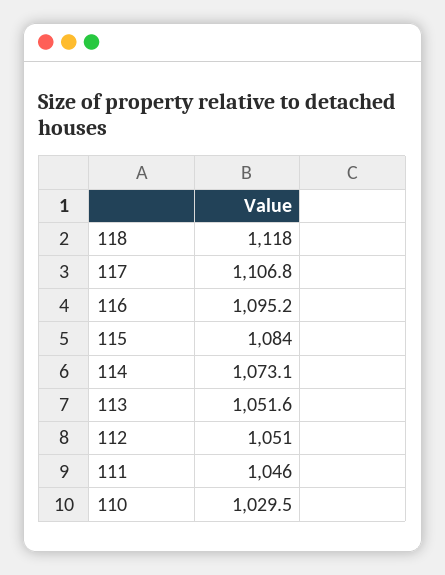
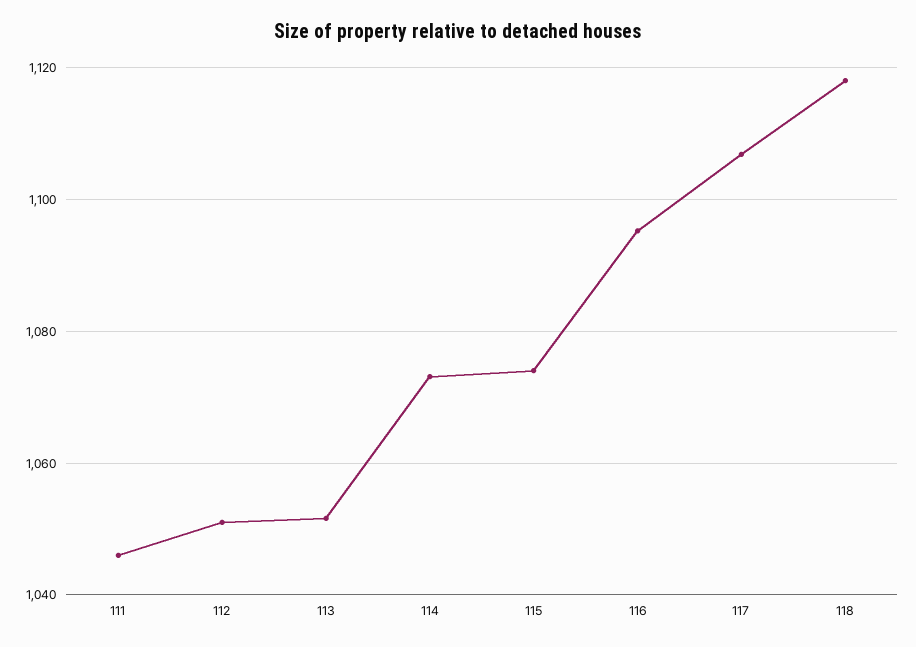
  {
    "118": 1118,
    "117": 1106.8,
    "116": 1095.2,
-   "115": 1084,
+   "115": 1074,
    "114": 1073.1,
    "113": 1051.6,
    "112": 1051,
-   "111": 1046,
+   "111": 1046
-   "110": 1029.5
  }

